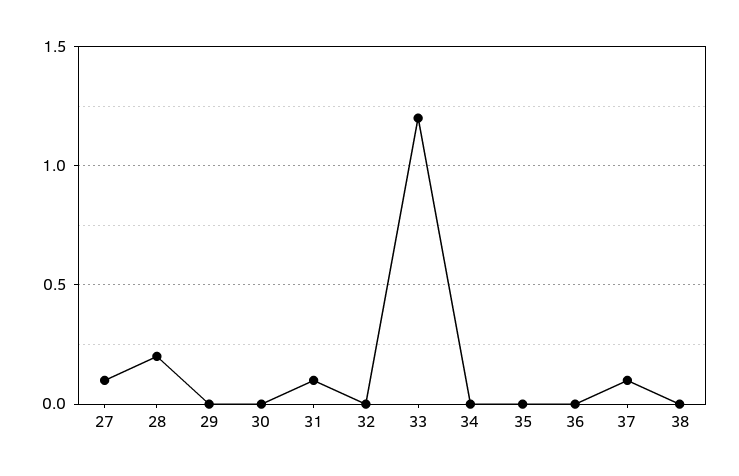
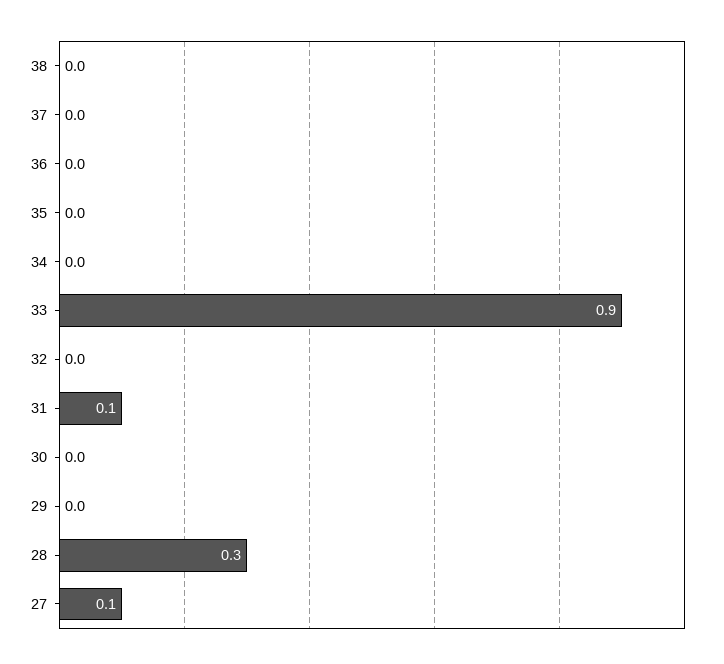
  {
    "27": 0.1,
-   "28": 0.2,
+   "28": 0.3,
    "29": 0,
    "30": 0,
    "31": 0.1,
    "32": 0,
-   "33": 1.2,
+   "33": 0.9,
    "34": 0,
    "35": 0,
    "36": 0,
-   "37": 0.1,
+   "37": 0,
    "38": 0
  }

